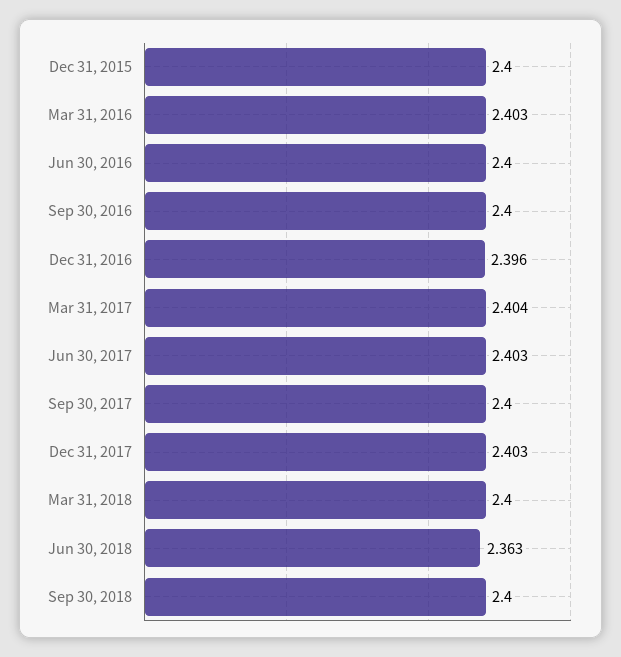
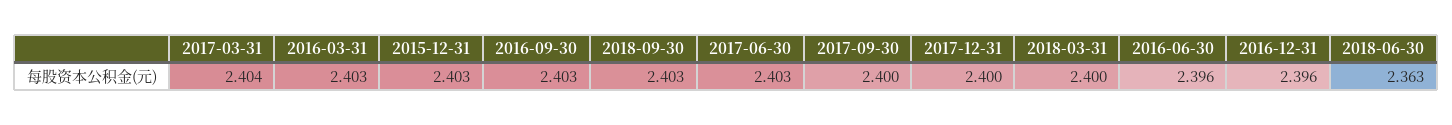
  {
-   "Dec 31, 2015": 2.4,
+   "Dec 31, 2015": 2.403,
    "Mar 31, 2016": 2.403,
-   "Jun 30, 2016": 2.4,
+   "Jun 30, 2016": 2.396,
-   "Sep 30, 2016": 2.4,
+   "Sep 30, 2016": 2.403,
    "Dec 31, 2016": 2.396,
    "Mar 31, 2017": 2.404,
    "Jun 30, 2017": 2.403,
    "Sep 30, 2017": 2.4,
-   "Dec 31, 2017": 2.403,
+   "Dec 31, 2017": 2.4,
    "Mar 31, 2018": 2.4,
    "Jun 30, 2018": 2.363,
-   "Sep 30, 2018": 2.4
+   "Sep 30, 2018": 2.403
  }

